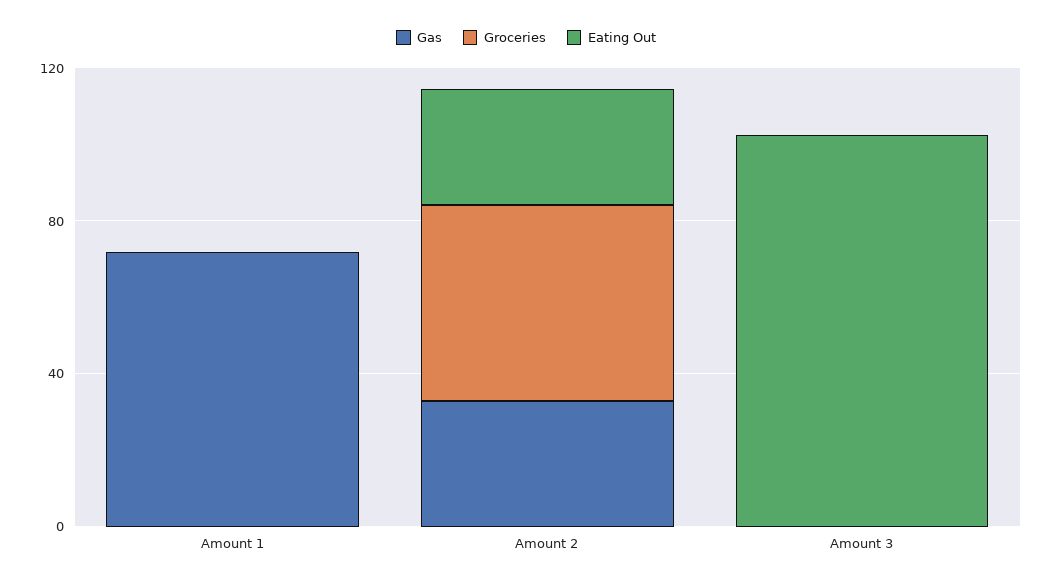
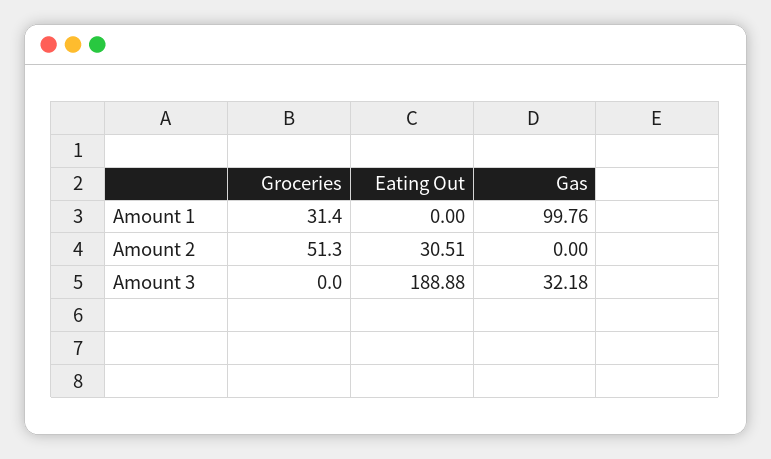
  {
    "Gas": {
-     "Amount 1": 70,
+     "Amount 1": 99.76,
-     "Amount 2": 30,
+     "Amount 2": 0,
-     "Amount 3": 0
+     "Amount 3": 32.18
    },
    "Groceries": {
-     "Amount 1": 0,
+     "Amount 1": 31.4,
      "Amount 2": 51.3,
      "Amount 3": 0
    },
    "Eating Out": {
      "Amount 1": 0,
      "Amount 2": 30.51,
-     "Amount 3": 100
+     "Amount 3": 188.88
    }
  }

